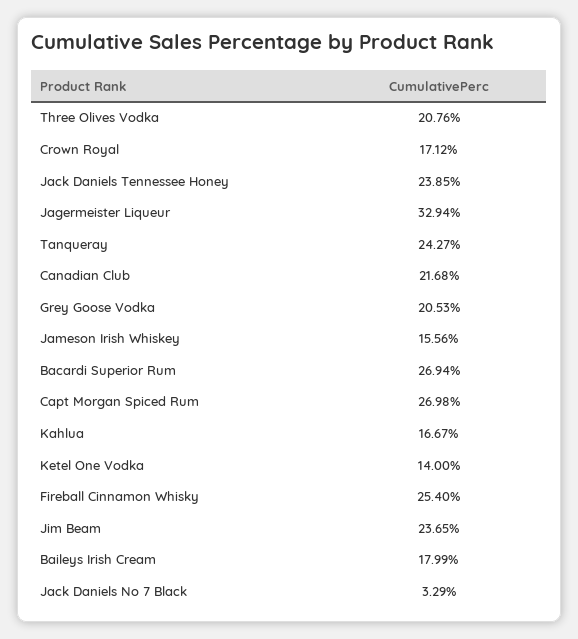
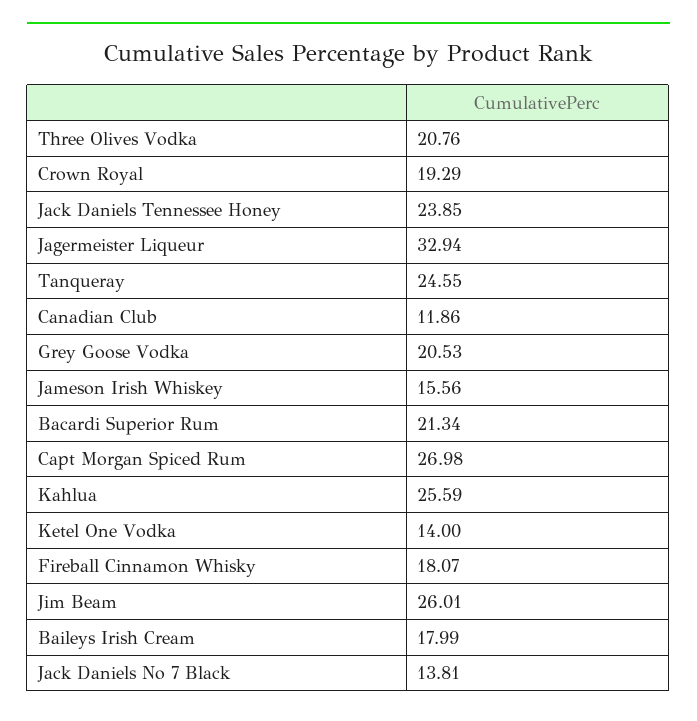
  {
    "Three Olives Vodka": 20.76,
-   "Crown Royal": 17.12,
+   "Crown Royal": 19.29,
    "Jack Daniels Tennessee Honey": 23.85,
    "Jagermeister Liqueur": 32.94,
-   "Tanqueray": 24.27,
+   "Tanqueray": 24.55,
-   "Canadian Club": 21.68,
+   "Canadian Club": 11.86,
    "Grey Goose Vodka": 20.53,
    "Jameson Irish Whiskey": 15.56,
-   "Bacardi Superior Rum": 26.94,
+   "Bacardi Superior Rum": 21.34,
    "Capt Morgan Spiced Rum": 26.98,
-   "Kahlua": 16.67,
+   "Kahlua": 25.59,
    "Ketel One Vodka": 14,
-   "Fireball Cinnamon Whisky": 25.4,
+   "Fireball Cinnamon Whisky": 18.07,
-   "Jim Beam": 23.65,
+   "Jim Beam": 26.01,
    "Baileys Irish Cream": 17.99,
-   "Jack Daniels No 7 Black": 3.29
+   "Jack Daniels No 7 Black": 13.81
  }

